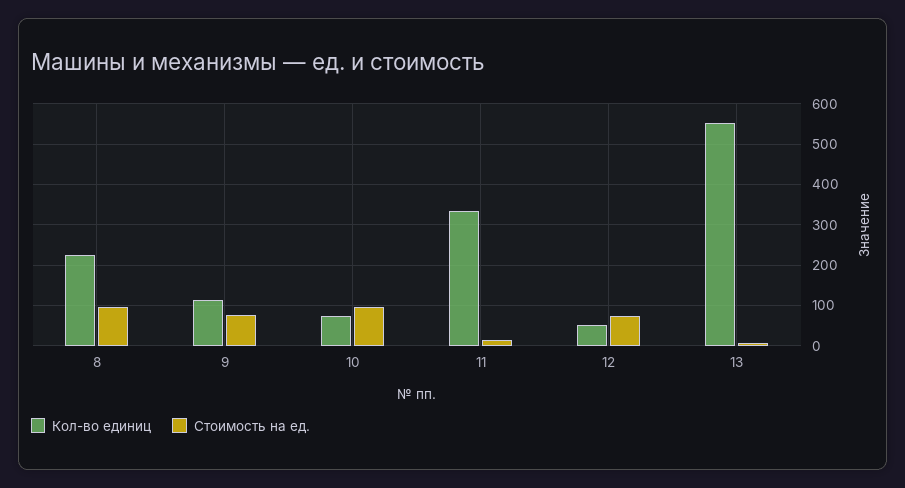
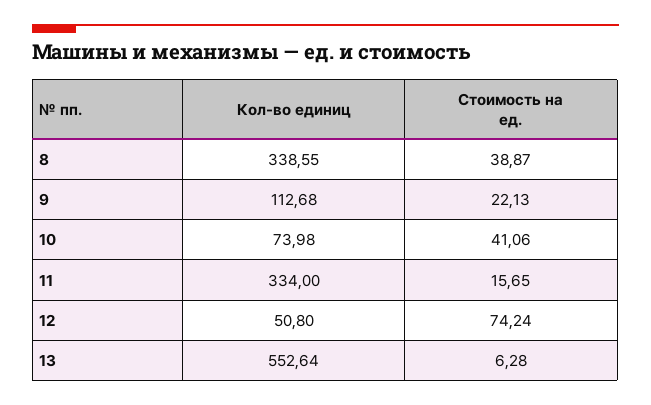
  {
    "Кол-во единиц": {
-     "8": 220,
+     "8": 338.55,
      "9": 112.68,
      "10": 73.98,
      "11": 334,
      "12": 50.8,
      "13": 552.64
    },
    "Стоимость на ед.": {
-     "8": 100,
+     "8": 38.87,
-     "9": 80,
+     "9": 22.13,
-     "10": 100,
+     "10": 41.06,
      "11": 15.65,
      "12": 74.24,
      "13": 6.28
    }
  }

